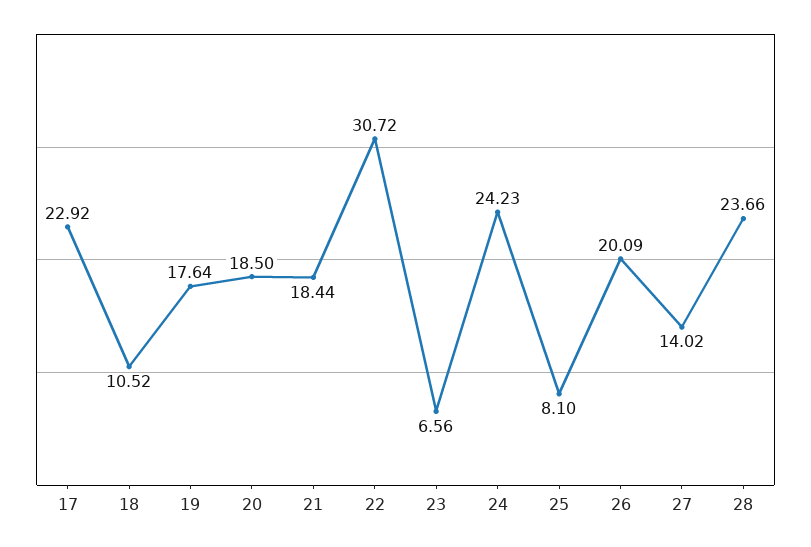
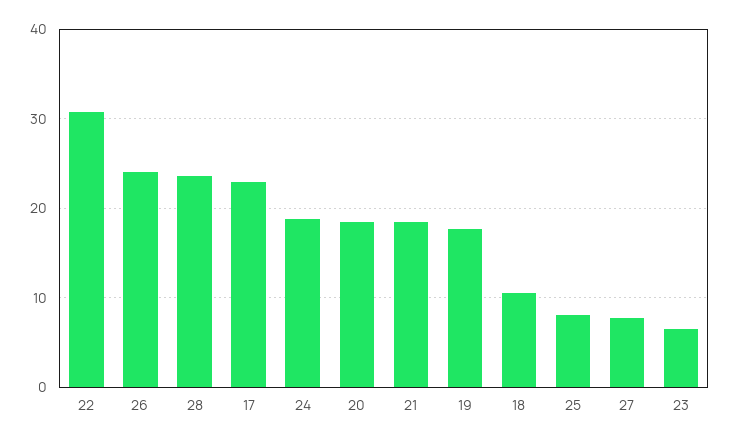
  {
    "17": 22.92,
    "18": 10.52,
    "19": 17.64,
    "20": 18.5,
    "21": 18.44,
    "22": 30.72,
    "23": 6.56,
-   "24": 24.23,
+   "24": 19,
    "25": 8.1,
-   "26": 20.09,
+   "26": 24,
-   "27": 14.02,
+   "27": 8,
    "28": 23.66
  }

